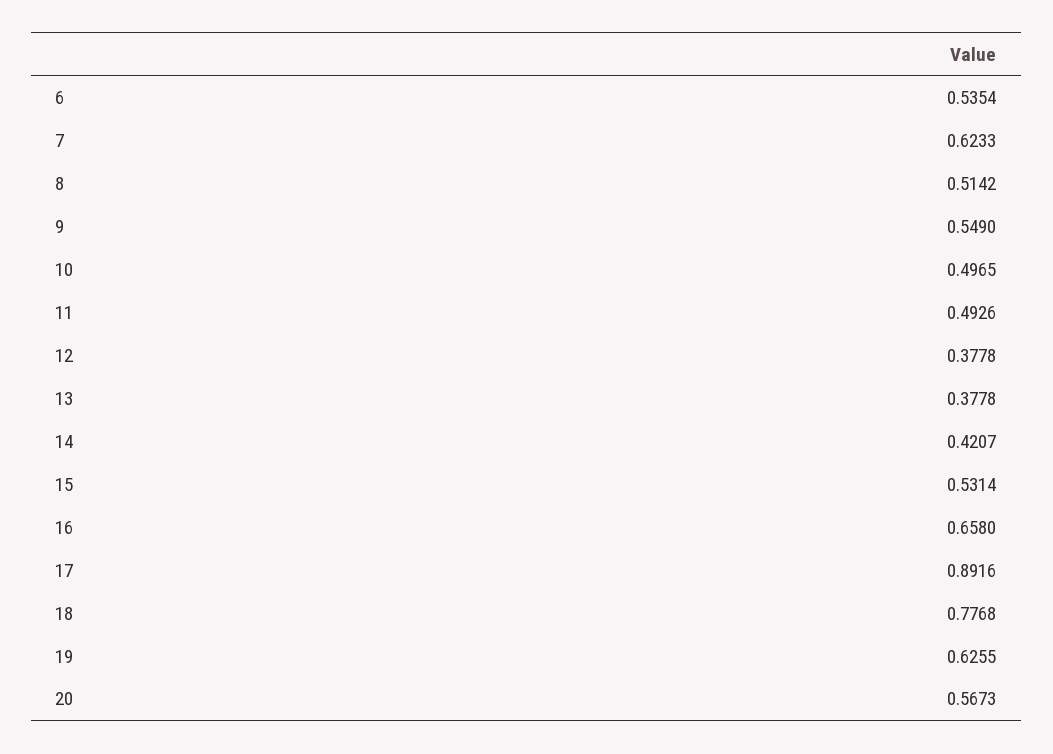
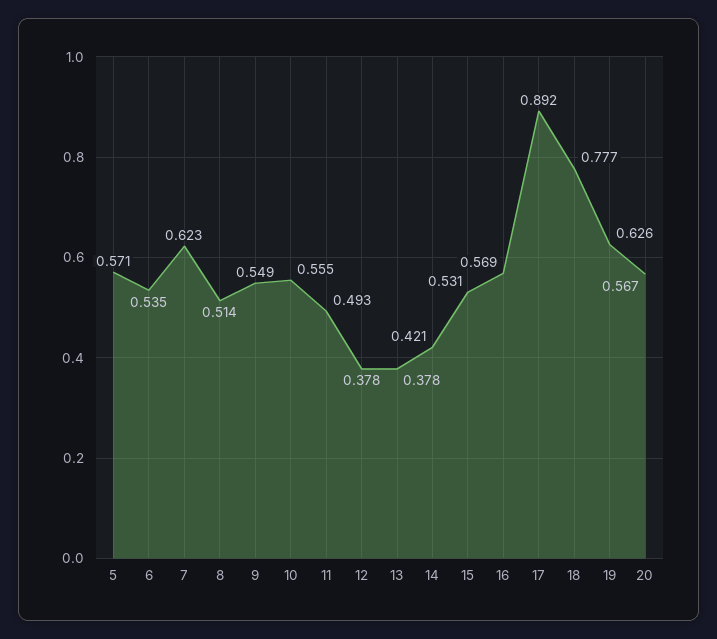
  {
    "6": 0.5354,
    "7": 0.6233,
    "8": 0.5142,
    "9": 0.549,
-   "10": 0.4965,
+   "10": 0.555,
    "11": 0.4926,
    "12": 0.3778,
    "13": 0.3778,
    "14": 0.4207,
    "15": 0.5314,
-   "16": 0.658,
+   "16": 0.569,
    "17": 0.8916,
    "18": 0.7768,
    "19": 0.6255,
-   "20": 0.5673
+   "20": 0.5673,
+   "5": 0.571
  }

